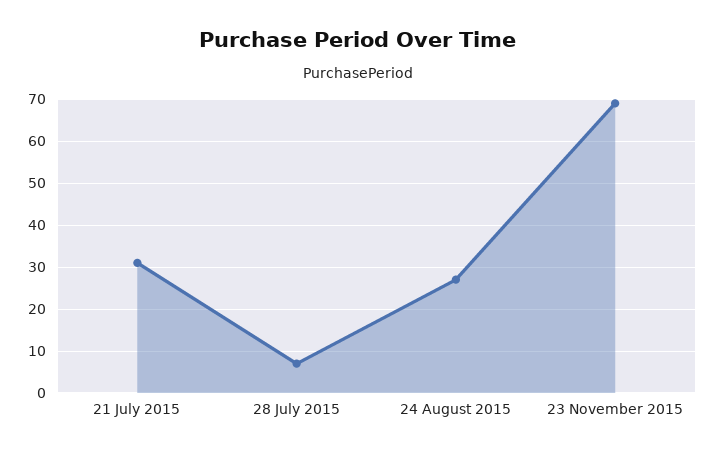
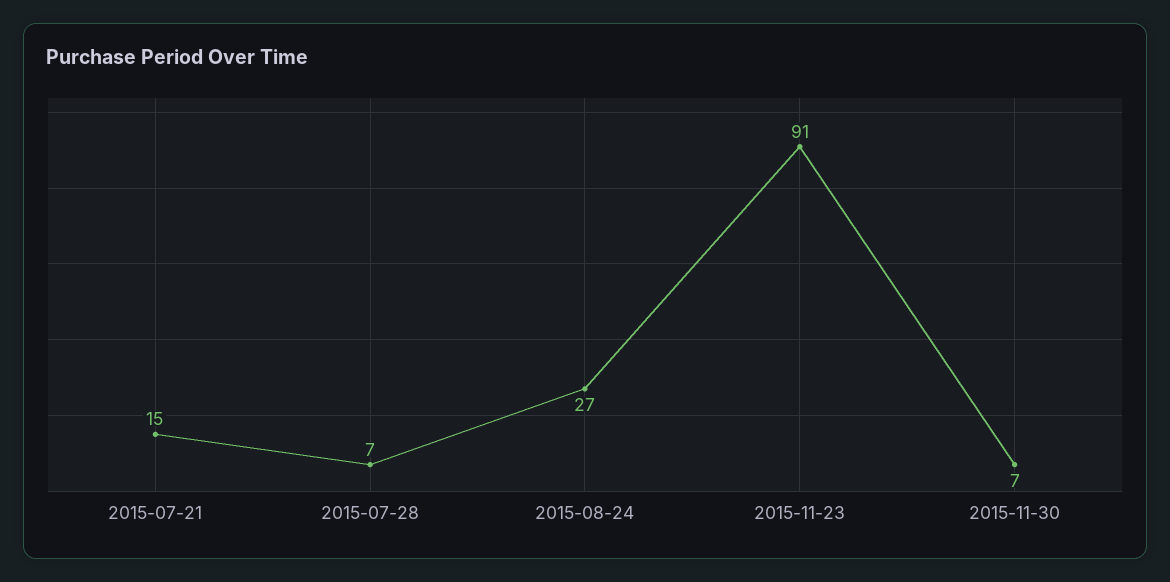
  {
-   "21 July 2015": 30,
+   "21 July 2015": 15,
    "28 July 2015": 7,
    "24 August 2015": 27,
-   "23 November 2015": 70
+   "23 November 2015": 91,
+   "2015-11-30": 7
  }

